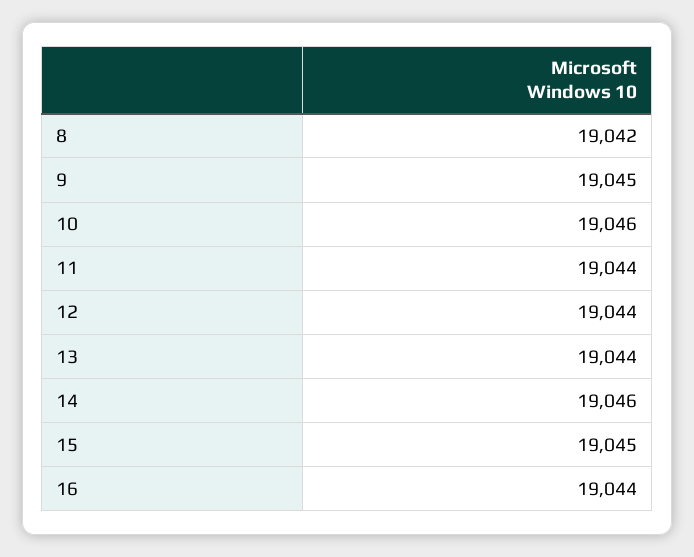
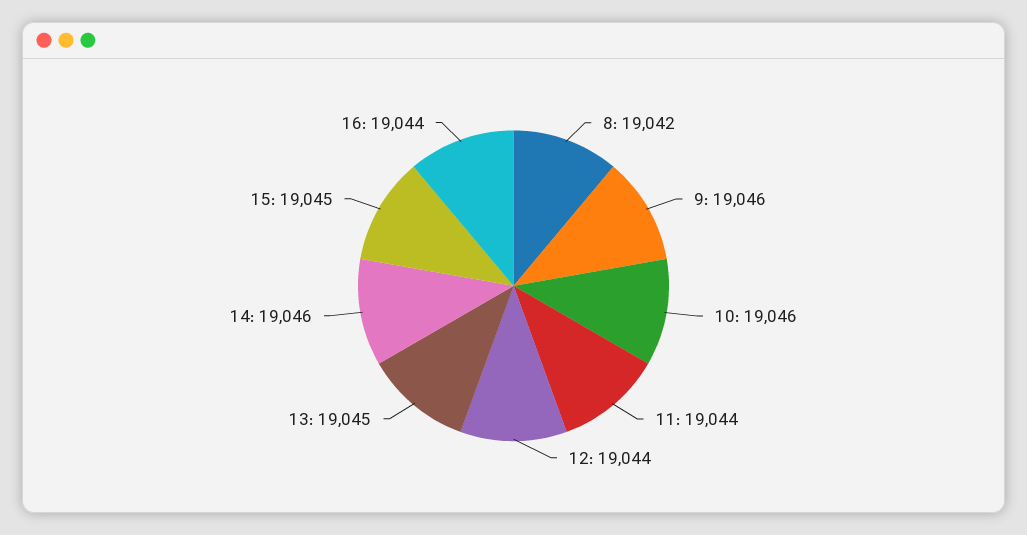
  {
    "8": 19042,
-   "9": 19045,
+   "9": 19046,
    "10": 19046,
    "11": 19044,
    "12": 19044,
-   "13": 19044,
+   "13": 19045,
    "14": 19046,
    "15": 19045,
    "16": 19044
  }

